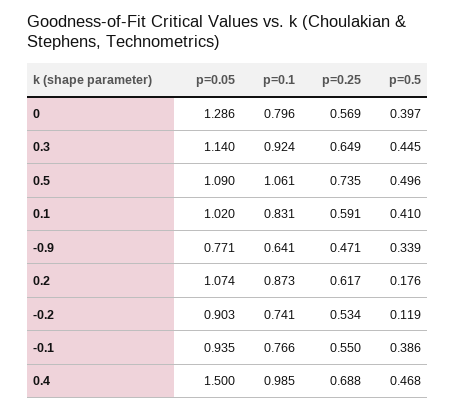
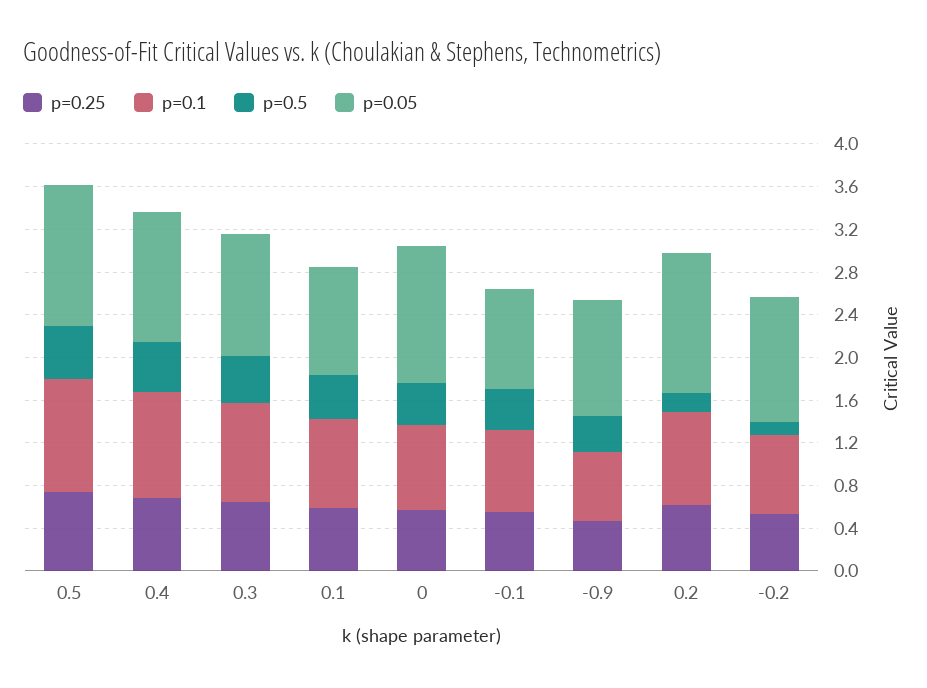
  {
    "p=0.05": {
      "0": 1.286,
      "0.3": 1.14,
-     "0.5": 1.09,
+     "0.5": 1.3,
      "0.1": 1.02,
-     "-0.9": 0.771,
+     "-0.9": 1.1,
-     "0.2": 1.074,
+     "0.2": 1.3,
-     "-0.2": 0.903,
+     "-0.2": 1.2,
      "-0.1": 0.935,
-     "0.4": 1.5
+     "0.4": 1.2
    },
    "p=0.1": {
      "0": 0.796,
      "0.3": 0.924,
      "0.5": 1.061,
      "0.1": 0.831,
      "-0.9": 0.641,
      "0.2": 0.873,
      "-0.2": 0.741,
      "-0.1": 0.766,
      "0.4": 0.985
    },
    "p=0.25": {
      "0": 0.569,
      "0.3": 0.649,
      "0.5": 0.735,
      "0.1": 0.591,
      "-0.9": 0.471,
      "0.2": 0.617,
      "-0.2": 0.534,
      "-0.1": 0.55,
      "0.4": 0.688
    },
    "p=0.5": {
      "0": 0.397,
      "0.3": 0.445,
      "0.5": 0.496,
      "0.1": 0.41,
      "-0.9": 0.339,
      "0.2": 0.176,
      "-0.2": 0.119,
      "-0.1": 0.386,
      "0.4": 0.468
    }
  }

